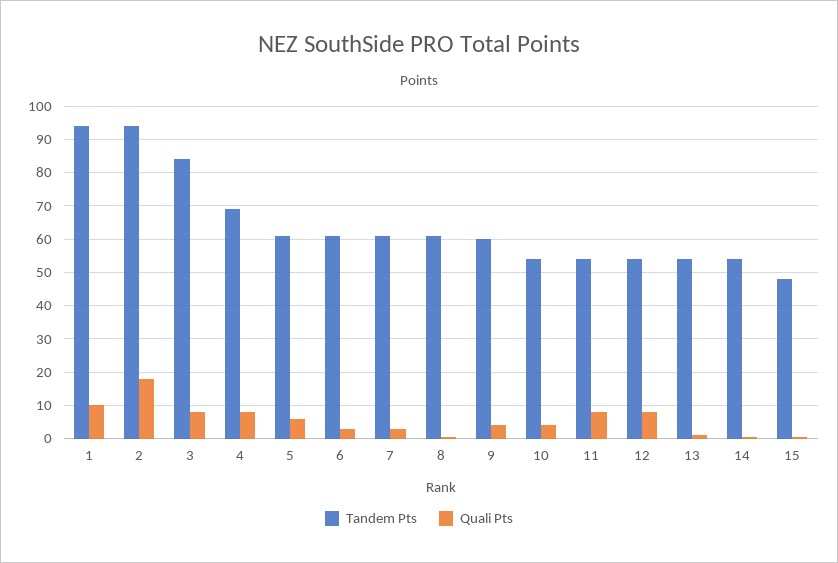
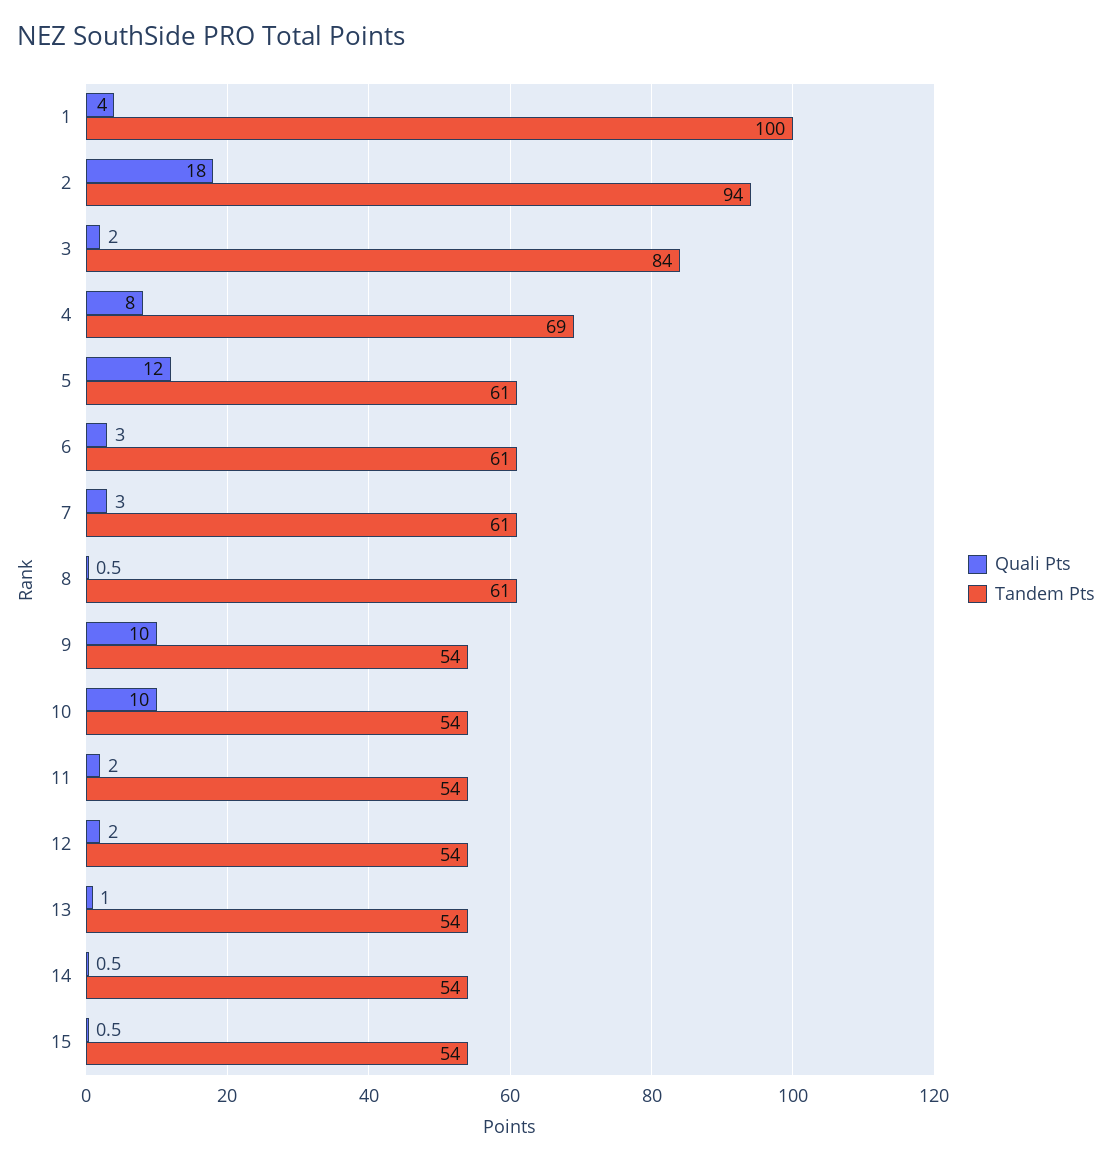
  {
    "Tandem Pts": {
-     "1": 94,
+     "1": 100,
      "2": 94,
      "3": 84,
      "4": 69,
      "5": 61,
      "6": 61,
      "7": 61,
      "8": 61,
-     "9": 60,
+     "9": 54,
      "10": 54,
      "11": 54,
      "12": 54,
      "13": 54,
      "14": 54,
-     "15": 48
+     "15": 54
    },
    "Quali Pts": {
-     "1": 10,
+     "1": 4,
      "2": 18,
-     "3": 8,
+     "3": 2,
      "4": 8,
-     "5": 6,
+     "5": 12,
      "6": 3,
      "7": 3,
      "8": 0.5,
-     "9": 4,
+     "9": 10,
-     "10": 4,
+     "10": 10,
-     "11": 8,
+     "11": 2,
-     "12": 8,
+     "12": 2,
      "13": 1,
      "14": 0.5,
      "15": 0.5
    }
  }

